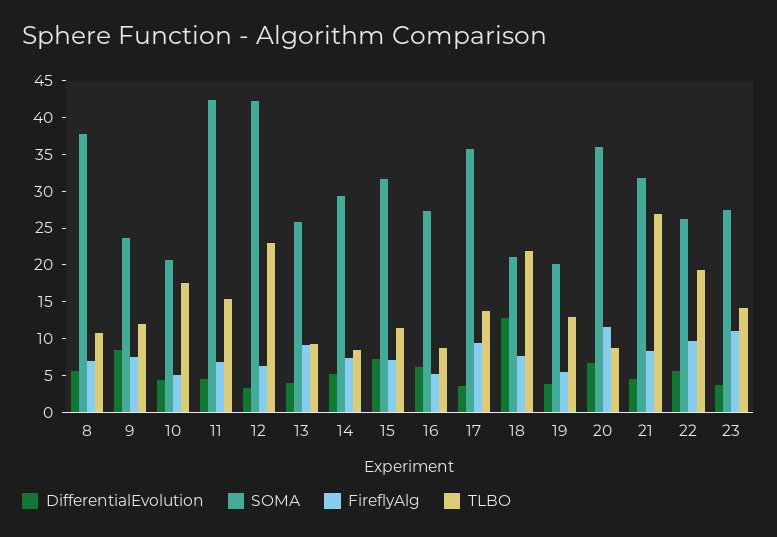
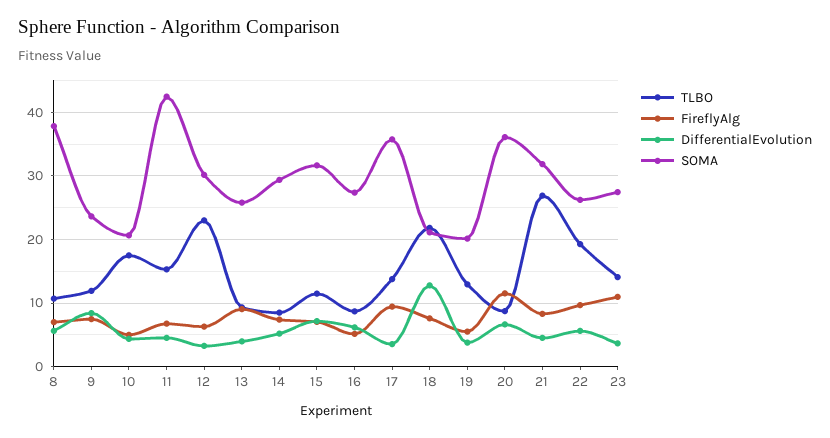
  {
    "DifferentialEvolution": {
      "8": 6,
      "9": 8,
      "10": 4,
      "11": 5,
      "12": 3,
      "13": 4,
      "14": 5,
      "15": 7,
      "16": 6,
      "17": 4,
      "18": 13,
      "19": 4,
      "20": 7,
      "21": 5,
      "22": 6,
      "23": 4
    },
    "SOMA": {
      "8": 38,
      "9": 24,
      "10": 21,
      "11": 42,
-     "12": 42.5,
+     "12": 30,
      "13": 26,
      "14": 29,
      "15": 32,
      "16": 27,
      "17": 36,
      "18": 21,
      "19": 20,
      "20": 36,
      "21": 32,
      "22": 26,
      "23": 27
    },
    "FireflyAlg": {
      "8": 7,
      "9": 7,
      "10": 5,
      "11": 7,
      "12": 6,
      "13": 9,
      "14": 7,
      "15": 7,
      "16": 5,
      "17": 9,
      "18": 8,
      "19": 6,
      "20": 12,
      "21": 8,
      "22": 10,
      "23": 11
    },
    "TLBO": {
      "8": 11,
      "9": 12,
      "10": 18,
      "11": 15,
      "12": 23,
      "13": 9,
      "14": 8,
      "15": 11,
      "16": 9,
      "17": 14,
      "18": 22,
      "19": 13,
      "20": 9,
      "21": 27,
      "22": 19,
      "23": 14
    }
  }

